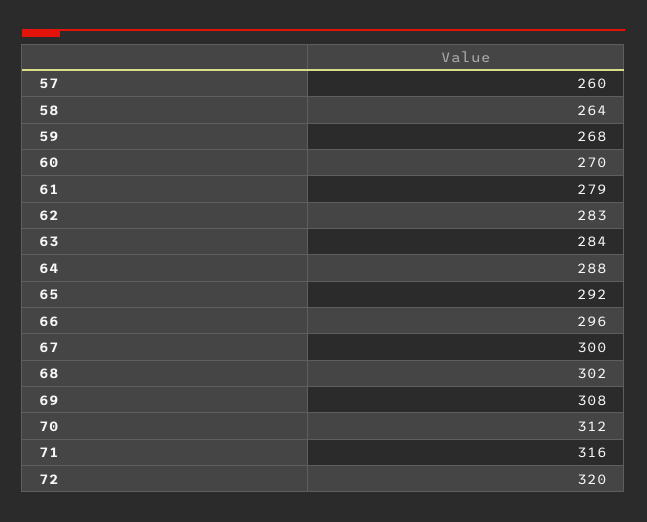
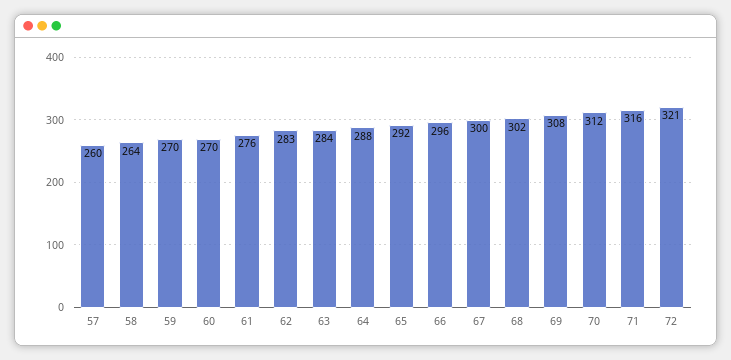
  {
    "57": 260,
    "58": 264,
-   "59": 268,
+   "59": 270,
    "60": 270,
-   "61": 279,
+   "61": 276,
    "62": 283,
    "63": 284,
    "64": 288,
    "65": 292,
    "66": 296,
    "67": 300,
    "68": 302,
    "69": 308,
    "70": 312,
    "71": 316,
-   "72": 320
+   "72": 321
  }

